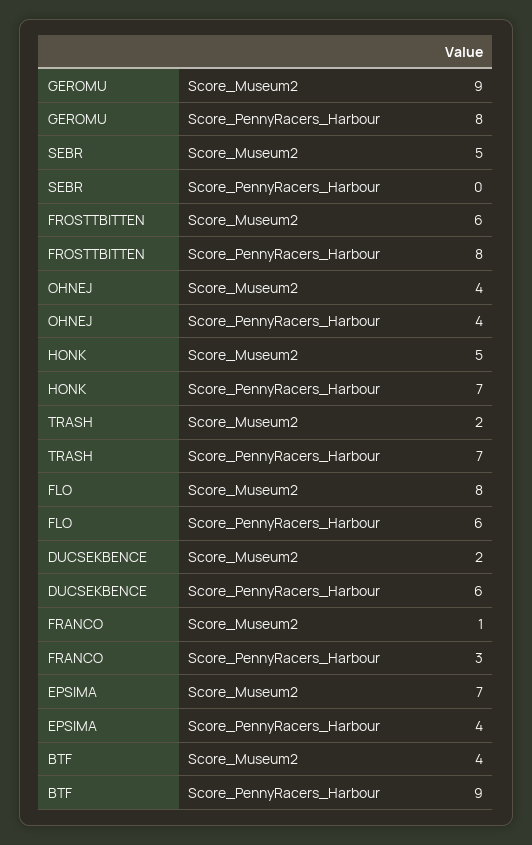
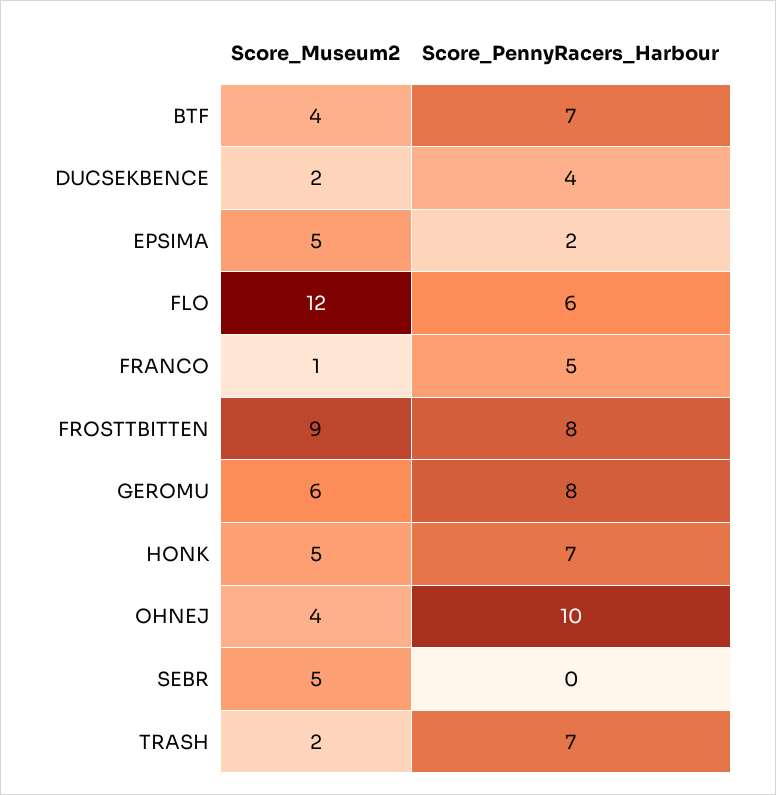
  {
    "GEROMU": {
-     "Score_Museum2": 9,
+     "Score_Museum2": 6,
      "Score_PennyRacers_Harbour": 8
    },
    "SEBR": {
      "Score_Museum2": 5,
      "Score_PennyRacers_Harbour": 0
    },
    "FROSTTBITTEN": {
-     "Score_Museum2": 6,
+     "Score_Museum2": 9,
      "Score_PennyRacers_Harbour": 8
    },
    "OHNEJ": {
      "Score_Museum2": 4,
-     "Score_PennyRacers_Harbour": 4
+     "Score_PennyRacers_Harbour": 10
    },
    "HONK": {
      "Score_Museum2": 5,
      "Score_PennyRacers_Harbour": 7
    },
    "TRASH": {
      "Score_Museum2": 2,
      "Score_PennyRacers_Harbour": 7
    },
    "FLO": {
-     "Score_Museum2": 8,
+     "Score_Museum2": 12,
      "Score_PennyRacers_Harbour": 6
    },
    "DUCSEKBENCE": {
      "Score_Museum2": 2,
-     "Score_PennyRacers_Harbour": 6
+     "Score_PennyRacers_Harbour": 4
    },
    "FRANCO": {
      "Score_Museum2": 1,
-     "Score_PennyRacers_Harbour": 3
+     "Score_PennyRacers_Harbour": 5
    },
    "EPSIMA": {
-     "Score_Museum2": 7,
+     "Score_Museum2": 5,
-     "Score_PennyRacers_Harbour": 4
+     "Score_PennyRacers_Harbour": 2
    },
    "BTF": {
      "Score_Museum2": 4,
-     "Score_PennyRacers_Harbour": 9
+     "Score_PennyRacers_Harbour": 7
    }
  }

